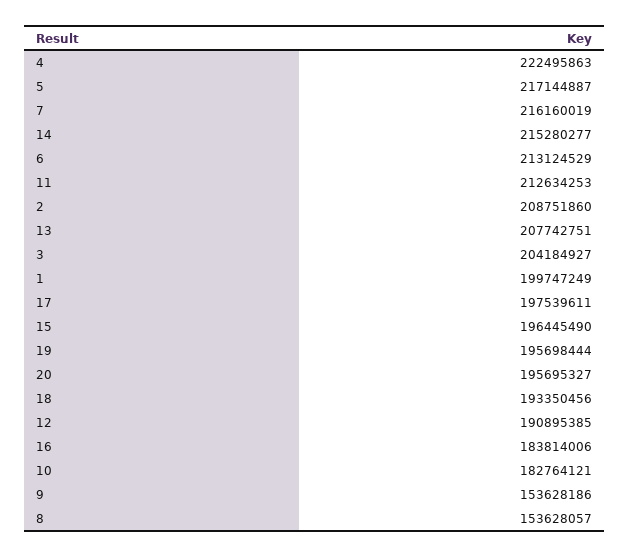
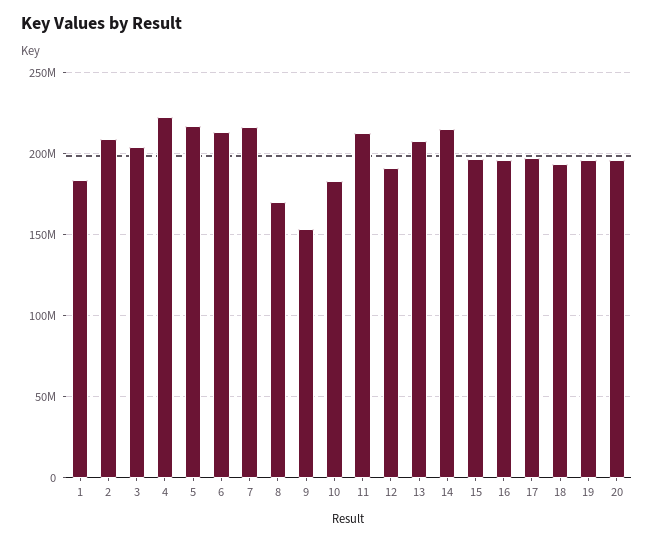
  {
    "4": 222495863,
    "5": 217144887,
    "7": 216160019,
    "14": 215280277,
    "6": 213124529,
    "11": 212634253,
    "2": 208751860,
    "13": 207742751,
    "3": 204184927,
-   "1": 199747249,
+   "1": 185000000,
    "17": 197539611,
    "15": 196445490,
    "19": 195698444,
    "20": 195695327,
    "18": 193350456,
    "12": 190895385,
-   "16": 183814006,
+   "16": 195000000,
    "10": 182764121,
    "9": 153628186,
-   "8": 153628057
+   "8": 170000000
  }

